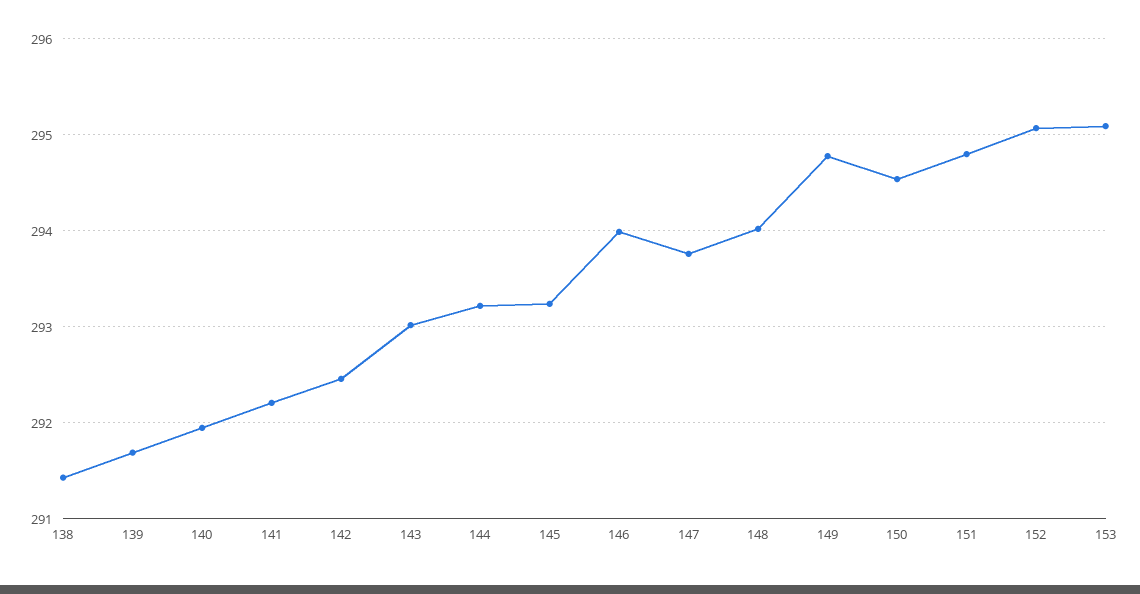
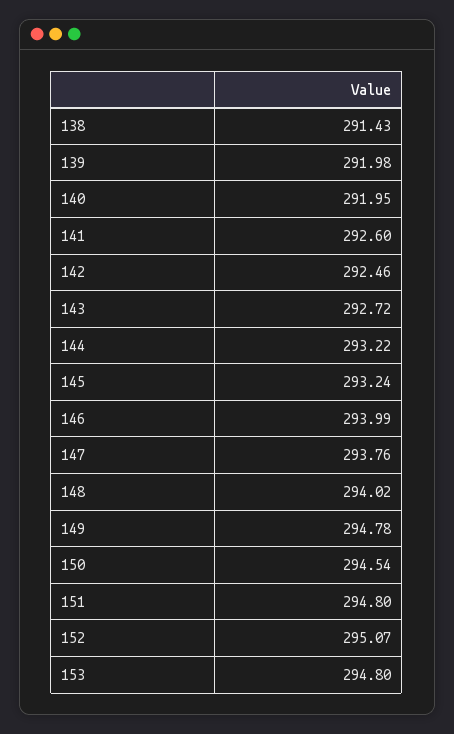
  {
    "138": 291.43,
-   "139": 291.7,
+   "139": 291.98,
    "140": 291.95,
-   "141": 292.2,
+   "141": 292.6,
    "142": 292.46,
-   "143": 293,
+   "143": 292.72,
    "144": 293.22,
    "145": 293.24,
    "146": 293.99,
    "147": 293.76,
    "148": 294.02,
    "149": 294.78,
    "150": 294.54,
    "151": 294.8,
    "152": 295.07,
-   "153": 295.1
+   "153": 294.8
  }

